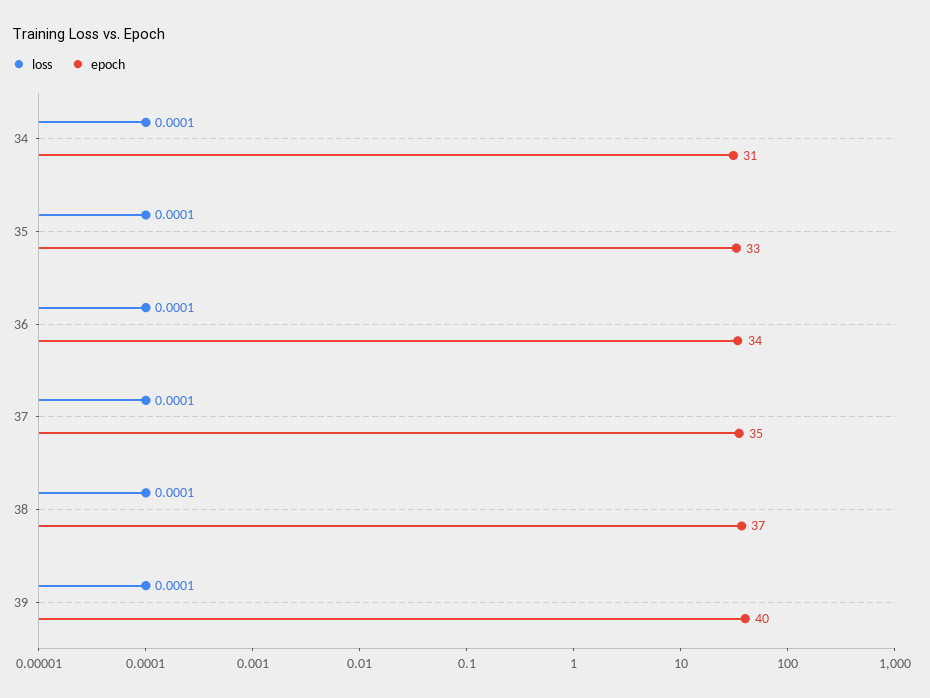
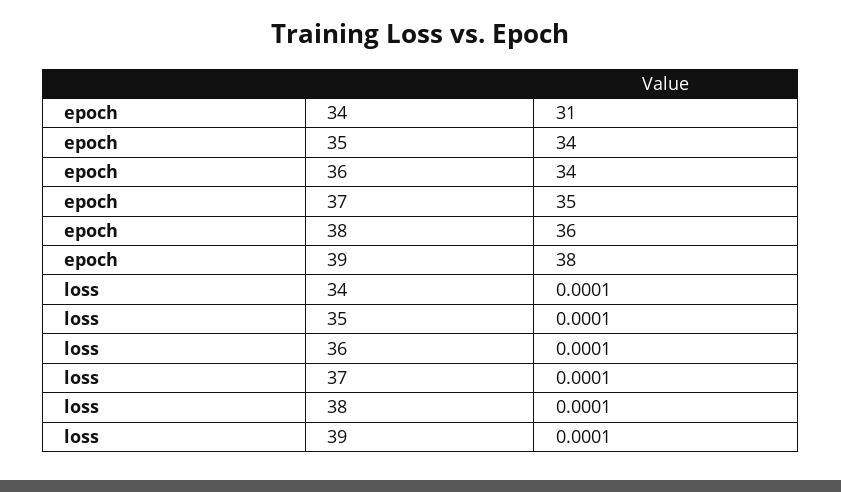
  {
    "loss": {
      "34": 0.0001,
      "35": 0.0001,
      "36": 0.0001,
      "37": 0.0001,
      "38": 0.0001,
      "39": 0.0001
    },
    "epoch": {
      "34": 31,
-     "35": 33,
+     "35": 34,
      "36": 34,
      "37": 35,
-     "38": 37,
+     "38": 36,
-     "39": 40
+     "39": 38
    }
  }

